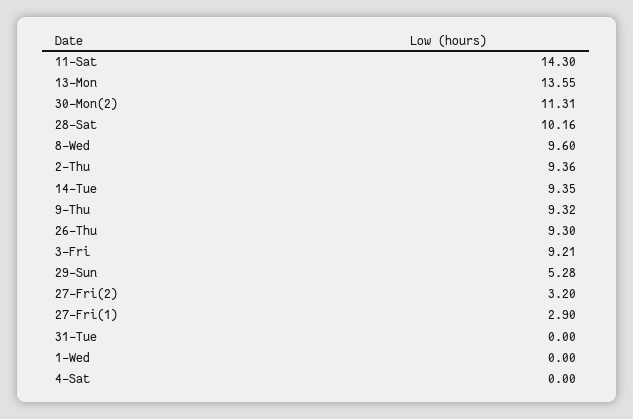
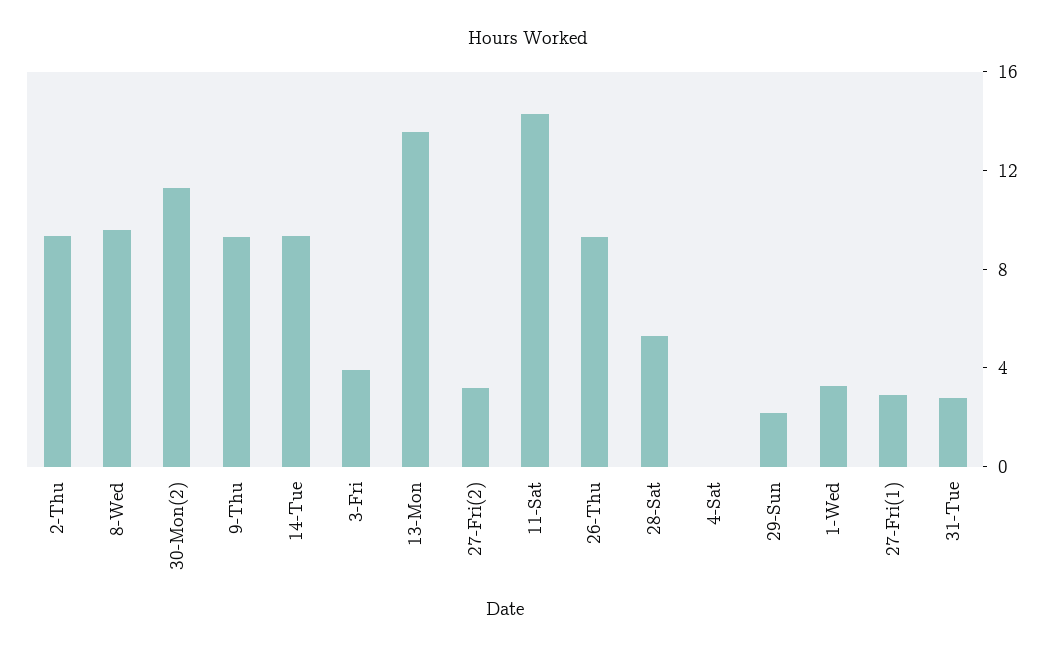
  {
    "11-Sat": 14.3,
    "13-Mon": 13.55,
    "30-Mon(2)": 11.31,
-   "28-Sat": 10.16,
+   "28-Sat": 5,
    "8-Wed": 9.6,
    "2-Thu": 9.36,
    "14-Tue": 9.35,
    "9-Thu": 9.32,
    "26-Thu": 9.3,
-   "3-Fri": 9.21,
+   "3-Fri": 4,
-   "29-Sun": 5.28,
+   "29-Sun": 2,
    "27-Fri(2)": 3.2,
    "27-Fri(1)": 2.9,
-   "31-Tue": 0,
+   "31-Tue": 3,
-   "1-Wed": 0,
+   "1-Wed": 3,
    "4-Sat": 0
  }

